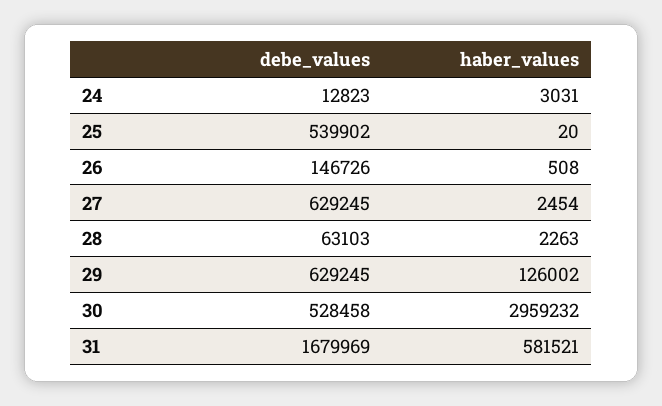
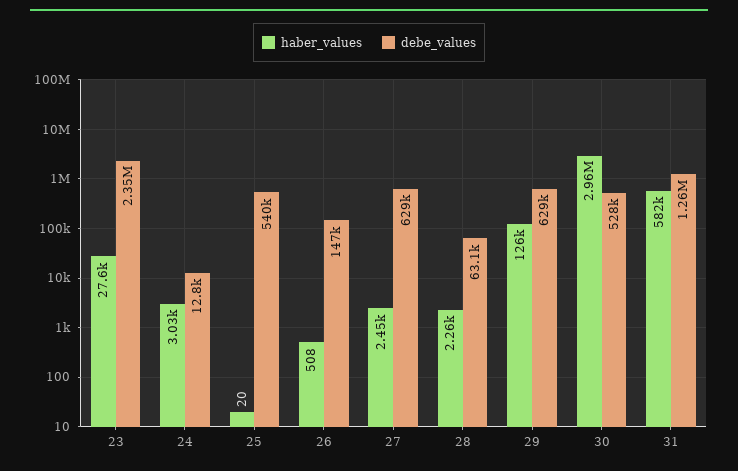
  {
    "debe_values": {
      "24": 12823,
      "25": 539902,
      "26": 146726,
      "27": 629245,
      "28": 63103,
      "29": 629245,
      "30": 528458,
-     "31": 1679969
+     "31": 1260000,
+     "23": 2350000
    },
    "haber_values": {
      "24": 3031,
      "25": 20,
      "26": 508,
      "27": 2454,
      "28": 2263,
      "29": 126002,
      "30": 2959232,
-     "31": 581521
+     "31": 581521,
+     "23": 27600
    }
  }

